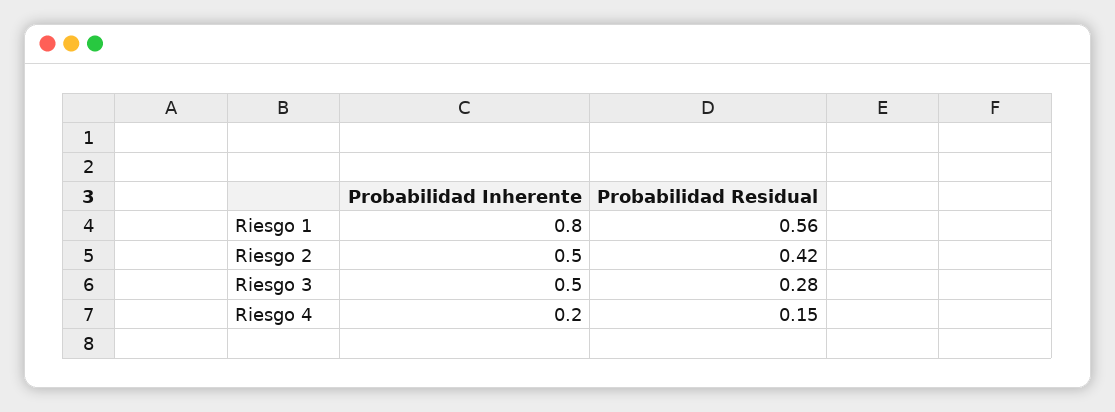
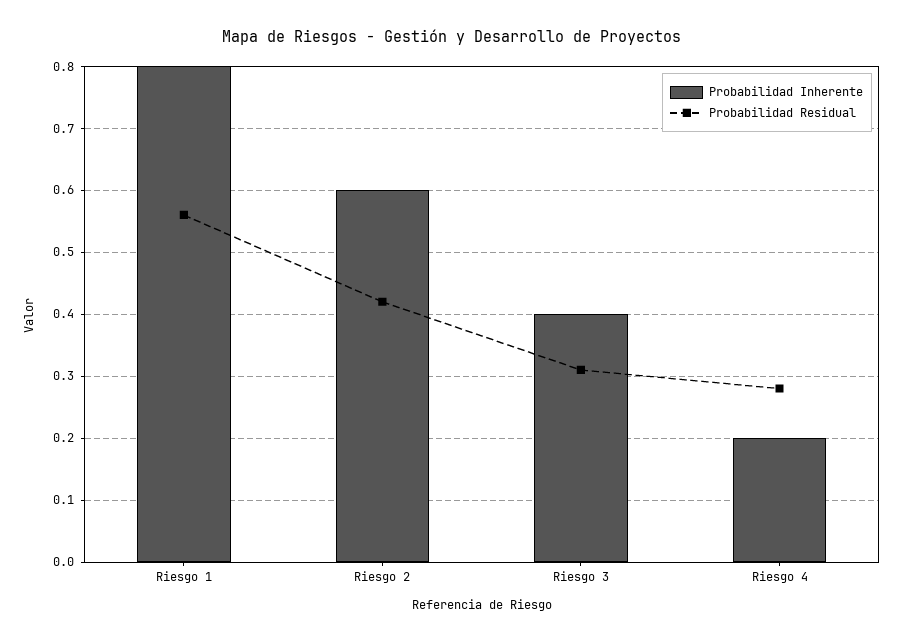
  {
    "Probabilidad Inherente": {
      "Riesgo 1": 0.8,
-     "Riesgo 2": 0.5,
+     "Riesgo 2": 0.6,
-     "Riesgo 3": 0.5,
+     "Riesgo 3": 0.4,
      "Riesgo 4": 0.2
    },
    "Probabilidad Residual": {
      "Riesgo 1": 0.56,
      "Riesgo 2": 0.42,
-     "Riesgo 3": 0.28,
+     "Riesgo 3": 0.31,
-     "Riesgo 4": 0.15
+     "Riesgo 4": 0.28
    }
  }

